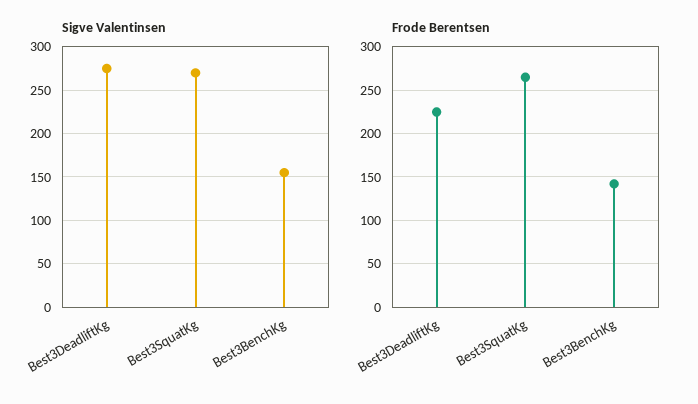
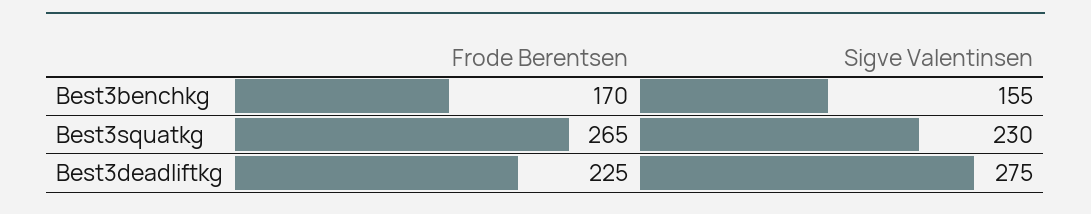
  {
    "Sigve Valentinsen": {
      "Best3DeadliftKg": 275,
-     "Best3SquatKg": 270,
+     "Best3SquatKg": 230,
      "Best3BenchKg": 155
    },
    "Frode Berentsen": {
      "Best3DeadliftKg": 225,
      "Best3SquatKg": 265,
-     "Best3BenchKg": 140
+     "Best3BenchKg": 170
    }
  }

